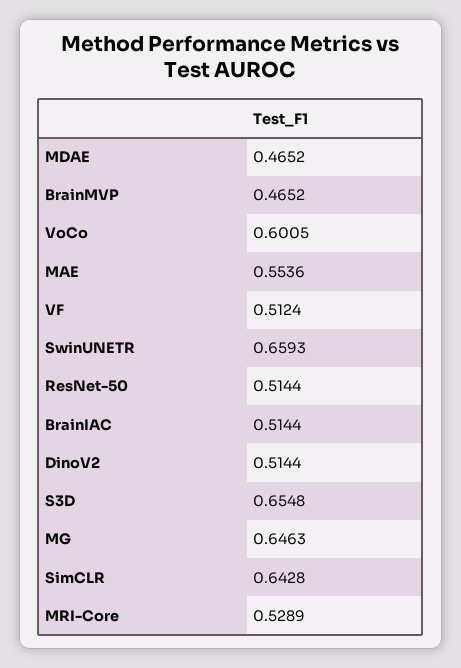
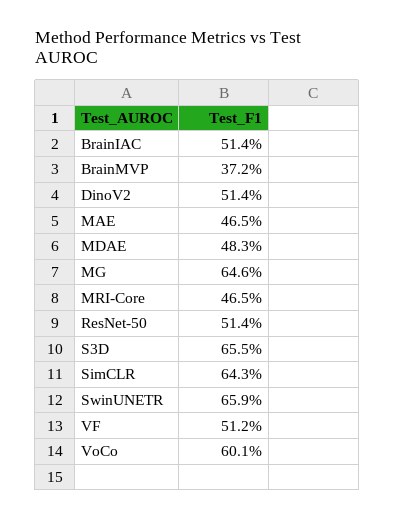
  {
-   "MDAE": 0.4652,
+   "MDAE": 0.483,
-   "BrainMVP": 0.4652,
+   "BrainMVP": 0.372,
    "VoCo": 0.6005,
-   "MAE": 0.5536,
+   "MAE": 0.465,
    "VF": 0.5124,
    "SwinUNETR": 0.6593,
    "ResNet-50": 0.5144,
    "BrainIAC": 0.5144,
    "DinoV2": 0.5144,
    "S3D": 0.6548,
    "MG": 0.6463,
    "SimCLR": 0.6428,
-   "MRI-Core": 0.5289
+   "MRI-Core": 0.465
  }

